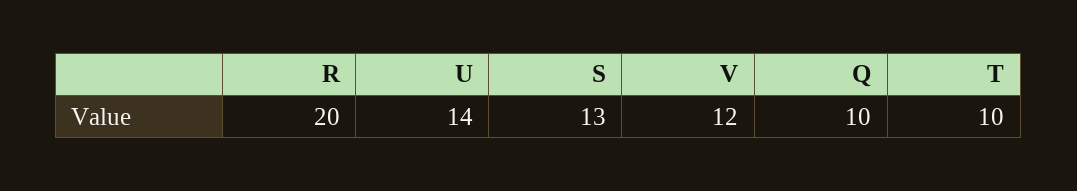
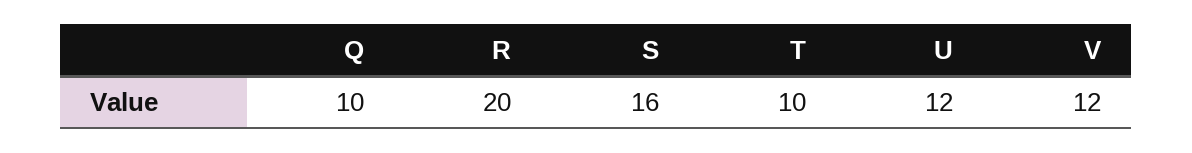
  {
    "R": 20,
-   "U": 14,
+   "U": 12,
-   "S": 13,
+   "S": 16,
    "V": 12,
    "Q": 10,
    "T": 10
  }

